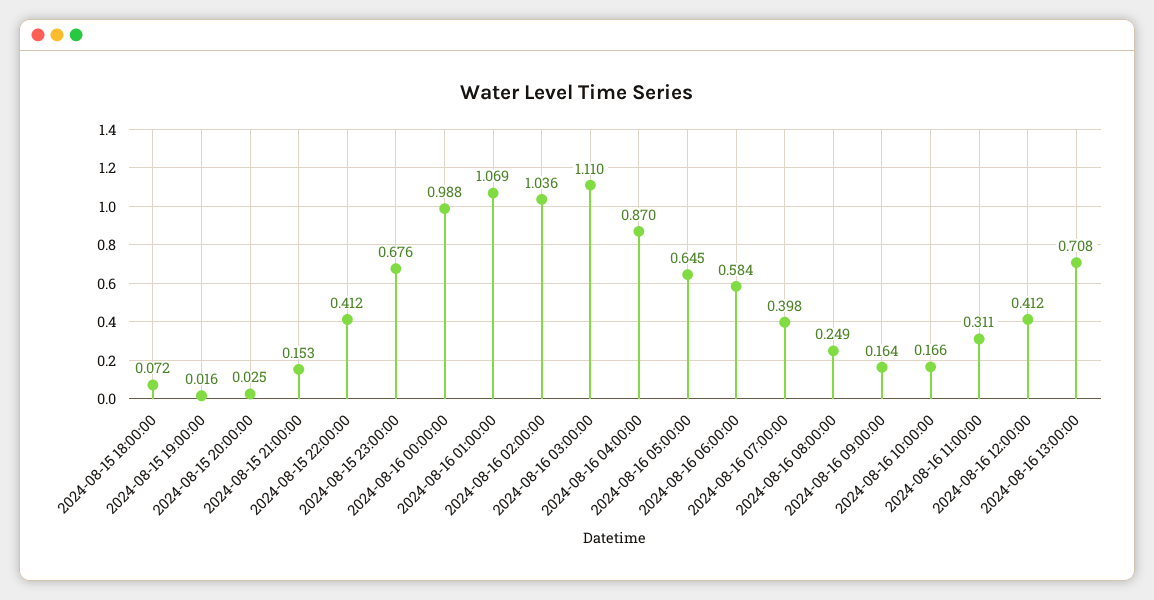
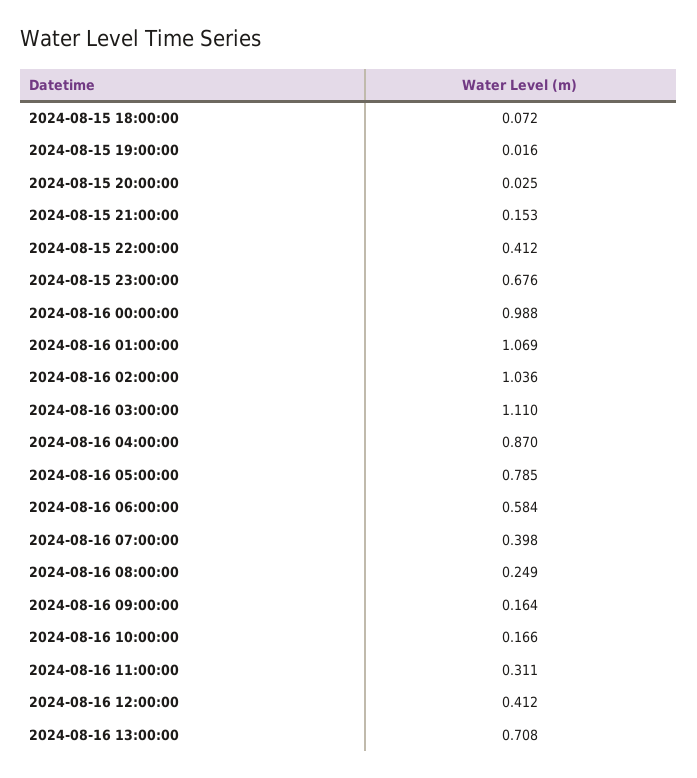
  {
    "2024-08-15 18:00:00": 0.072,
    "2024-08-15 19:00:00": 0.016,
    "2024-08-15 20:00:00": 0.025,
    "2024-08-15 21:00:00": 0.153,
    "2024-08-15 22:00:00": 0.412,
    "2024-08-15 23:00:00": 0.676,
    "2024-08-16 00:00:00": 0.988,
    "2024-08-16 01:00:00": 1.069,
    "2024-08-16 02:00:00": 1.036,
    "2024-08-16 03:00:00": 1.11,
    "2024-08-16 04:00:00": 0.87,
-   "2024-08-16 05:00:00": 0.645,
+   "2024-08-16 05:00:00": 0.785,
    "2024-08-16 06:00:00": 0.584,
    "2024-08-16 07:00:00": 0.398,
    "2024-08-16 08:00:00": 0.249,
    "2024-08-16 09:00:00": 0.164,
    "2024-08-16 10:00:00": 0.166,
    "2024-08-16 11:00:00": 0.311,
    "2024-08-16 12:00:00": 0.412,
    "2024-08-16 13:00:00": 0.708
  }

